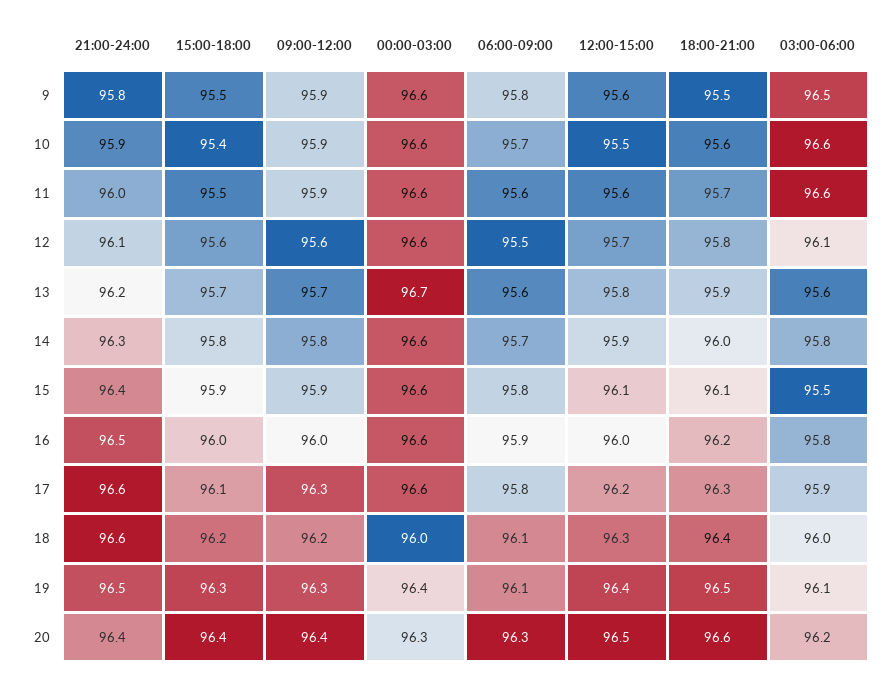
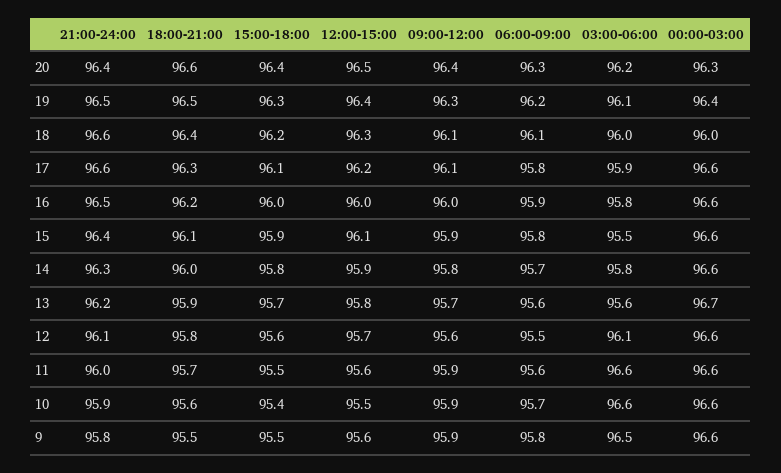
  {
    "21:00-24:00": {
      "9": 95.8,
      "10": 95.9,
      "11": 96,
      "12": 96.1,
      "13": 96.2,
      "14": 96.3,
      "15": 96.4,
      "16": 96.5,
      "17": 96.6,
      "18": 96.6,
      "19": 96.5,
      "20": 96.4
    },
    "15:00-18:00": {
      "9": 95.5,
      "10": 95.4,
      "11": 95.5,
      "12": 95.6,
      "13": 95.7,
      "14": 95.8,
      "15": 95.9,
      "16": 96,
      "17": 96.1,
      "18": 96.2,
      "19": 96.3,
      "20": 96.4
    },
    "09:00-12:00": {
      "9": 95.9,
      "10": 95.9,
      "11": 95.9,
      "12": 95.6,
      "13": 95.7,
      "14": 95.8,
      "15": 95.9,
      "16": 96,
-     "17": 96.3,
+     "17": 96.1,
-     "18": 96.2,
+     "18": 96.1,
      "19": 96.3,
      "20": 96.4
    },
    "00:00-03:00": {
      "9": 96.6,
      "10": 96.6,
      "11": 96.6,
      "12": 96.6,
      "13": 96.7,
      "14": 96.6,
      "15": 96.6,
      "16": 96.6,
      "17": 96.6,
      "18": 96,
      "19": 96.4,
      "20": 96.3
    },
    "06:00-09:00": {
      "9": 95.8,
      "10": 95.7,
      "11": 95.6,
      "12": 95.5,
      "13": 95.6,
      "14": 95.7,
      "15": 95.8,
      "16": 95.9,
      "17": 95.8,
      "18": 96.1,
-     "19": 96.1,
+     "19": 96.2,
      "20": 96.3
    },
    "12:00-15:00": {
      "9": 95.6,
      "10": 95.5,
      "11": 95.6,
      "12": 95.7,
      "13": 95.8,
      "14": 95.9,
      "15": 96.1,
      "16": 96,
      "17": 96.2,
      "18": 96.3,
      "19": 96.4,
      "20": 96.5
    },
    "18:00-21:00": {
      "9": 95.5,
      "10": 95.6,
      "11": 95.7,
      "12": 95.8,
      "13": 95.9,
      "14": 96,
      "15": 96.1,
      "16": 96.2,
      "17": 96.3,
      "18": 96.4,
      "19": 96.5,
      "20": 96.6
    },
    "03:00-06:00": {
      "9": 96.5,
      "10": 96.6,
      "11": 96.6,
      "12": 96.1,
      "13": 95.6,
      "14": 95.8,
      "15": 95.5,
      "16": 95.8,
      "17": 95.9,
      "18": 96,
      "19": 96.1,
      "20": 96.2
    }
  }

